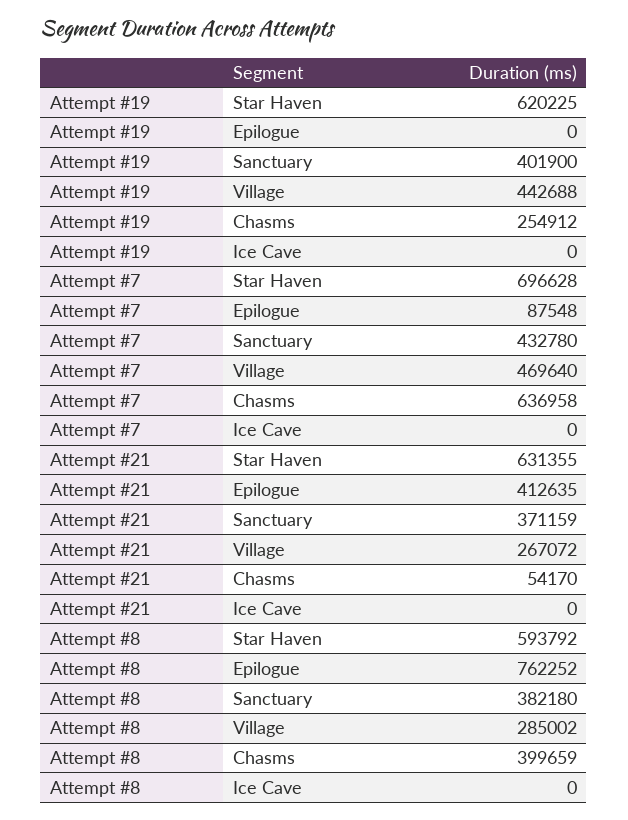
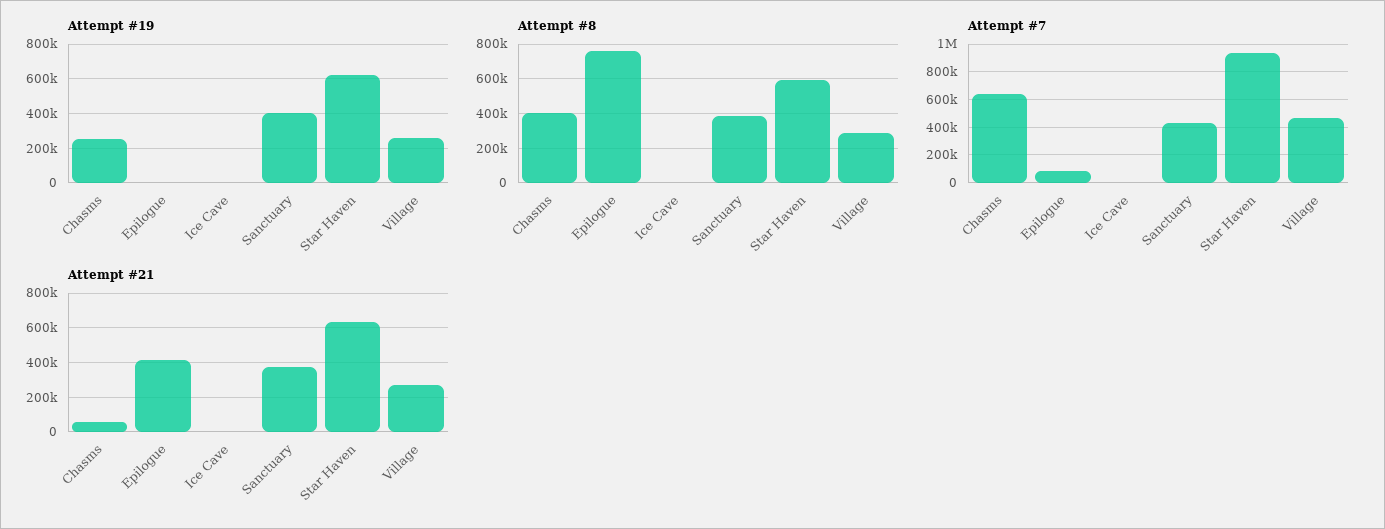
  {
    "Attempt #19": {
      "Star Haven": 620225,
      "Epilogue": 0,
      "Sanctuary": 401900,
-     "Village": 442688,
+     "Village": 250000,
      "Chasms": 254912,
      "Ice Cave": 0
    },
    "Attempt #7": {
-     "Star Haven": 696628,
+     "Star Haven": 950000,
      "Epilogue": 87548,
      "Sanctuary": 432780,
      "Village": 469640,
      "Chasms": 636958,
      "Ice Cave": 0
    },
    "Attempt #21": {
      "Star Haven": 631355,
      "Epilogue": 412635,
      "Sanctuary": 371159,
      "Village": 267072,
      "Chasms": 54170,
      "Ice Cave": 0
    },
    "Attempt #8": {
      "Star Haven": 593792,
      "Epilogue": 762252,
      "Sanctuary": 382180,
      "Village": 285002,
      "Chasms": 399659,
      "Ice Cave": 0
    }
  }

